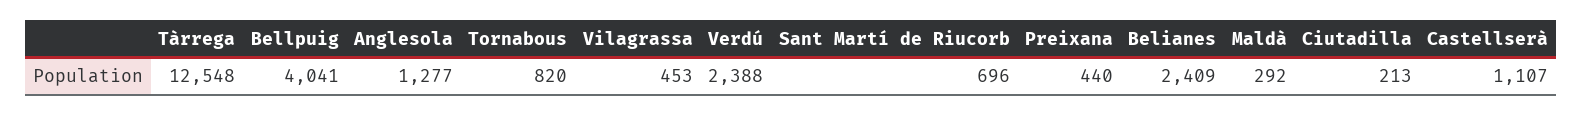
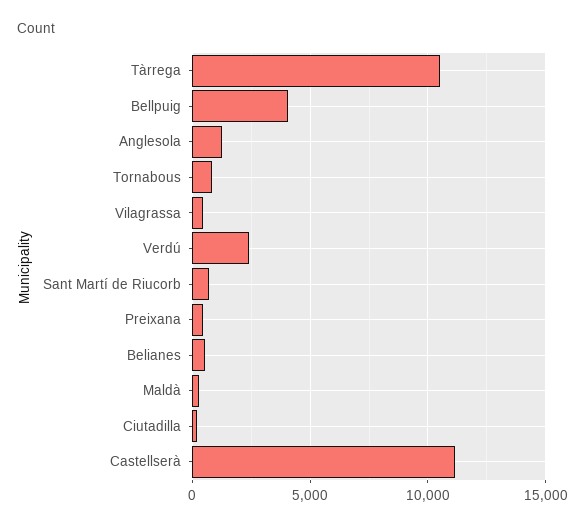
  {
-   "Tàrrega": 12548,
+   "Tàrrega": 10500,
    "Bellpuig": 4041,
    "Anglesola": 1277,
    "Tornabous": 820,
    "Vilagrassa": 453,
    "Verdú": 2388,
    "Sant Martí de Riucorb": 696,
    "Preixana": 440,
-   "Belianes": 2409,
+   "Belianes": 500,
    "Maldà": 292,
    "Ciutadilla": 213,
-   "Castellserà": 1107
+   "Castellserà": 11000
  }

